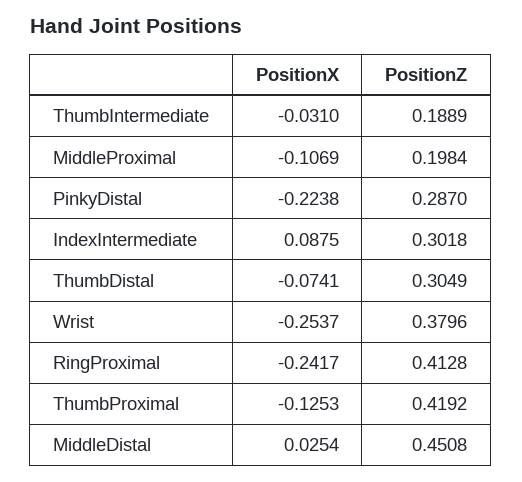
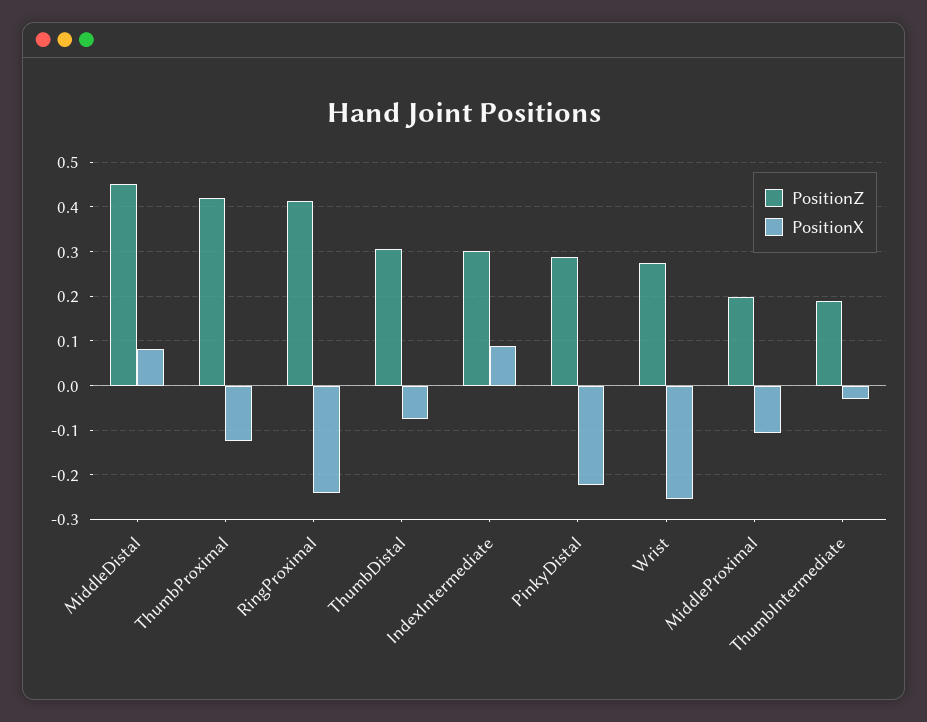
  {
    "PositionX": {
      "ThumbIntermediate": -0.031,
      "MiddleProximal": -0.1069,
      "PinkyDistal": -0.2238,
      "IndexIntermediate": 0.0875,
      "ThumbDistal": -0.0741,
      "Wrist": -0.2537,
      "RingProximal": -0.2417,
      "ThumbProximal": -0.1253,
-     "MiddleDistal": 0.0254
+     "MiddleDistal": 0.08
    },
    "PositionZ": {
      "ThumbIntermediate": 0.1889,
      "MiddleProximal": 0.1984,
      "PinkyDistal": 0.287,
      "IndexIntermediate": 0.3018,
      "ThumbDistal": 0.3049,
-     "Wrist": 0.3796,
+     "Wrist": 0.28,
      "RingProximal": 0.4128,
      "ThumbProximal": 0.4192,
      "MiddleDistal": 0.4508
    }
  }

